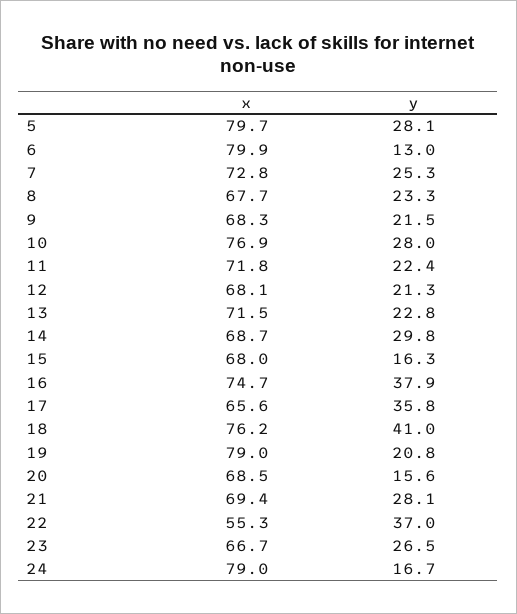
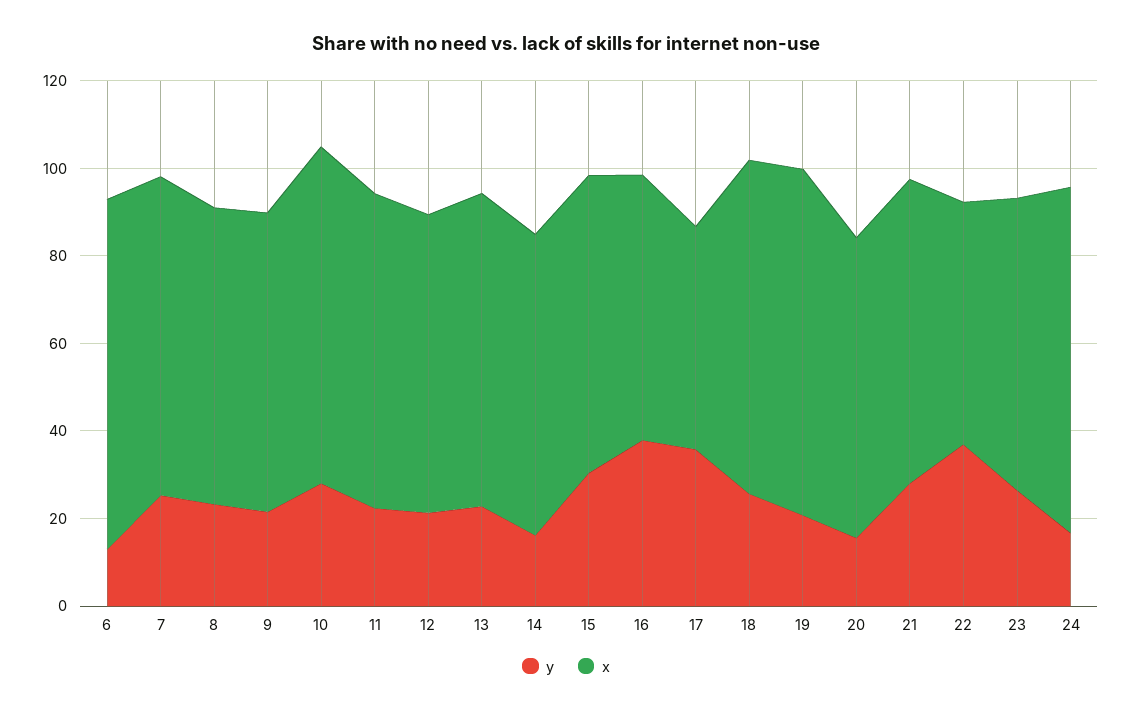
  {
    "x": {
-     "5": 79.7,
      "6": 79.9,
      "7": 72.8,
      "8": 67.7,
      "9": 68.3,
      "10": 76.9,
      "11": 71.8,
      "12": 68.1,
      "13": 71.5,
      "14": 68.7,
      "15": 68,
-     "16": 74.7,
+     "16": 60,
-     "17": 65.6,
+     "17": 50,
      "18": 76.2,
      "19": 79,
      "20": 68.5,
      "21": 69.4,
      "22": 55.3,
      "23": 66.7,
      "24": 79
    },
    "y": {
-     "5": 28.1,
      "6": 13,
      "7": 25.3,
      "8": 23.3,
      "9": 21.5,
      "10": 28,
      "11": 22.4,
      "12": 21.3,
      "13": 22.8,
-     "14": 29.8,
+     "14": 15,
-     "15": 16.3,
+     "15": 30,
      "16": 37.9,
      "17": 35.8,
-     "18": 41,
+     "18": 25,
      "19": 20.8,
      "20": 15.6,
      "21": 28.1,
      "22": 37,
      "23": 26.5,
      "24": 16.7
    }
  }

